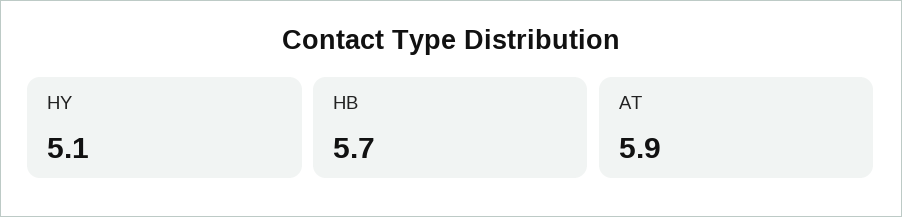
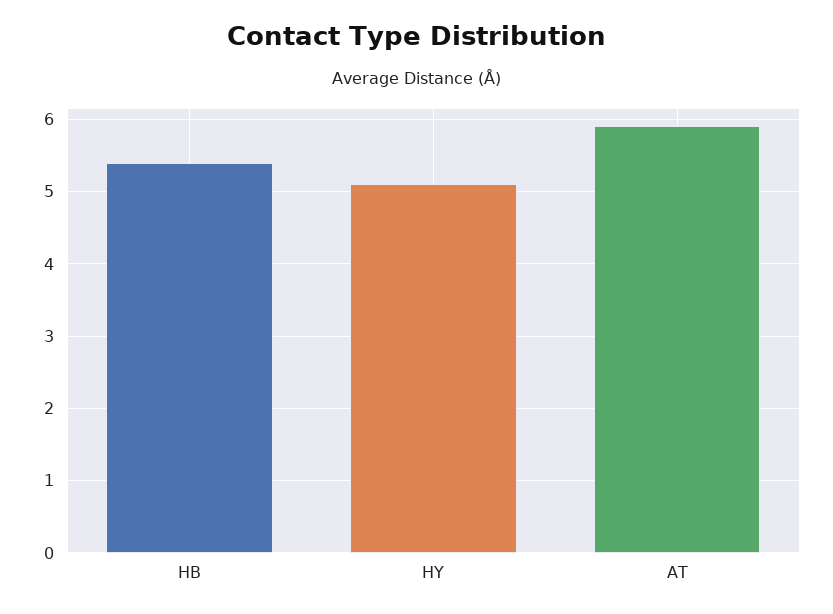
  {
    "HY": 5.1,
-   "HB": 5.7,
+   "HB": 5.4,
    "AT": 5.9
  }

